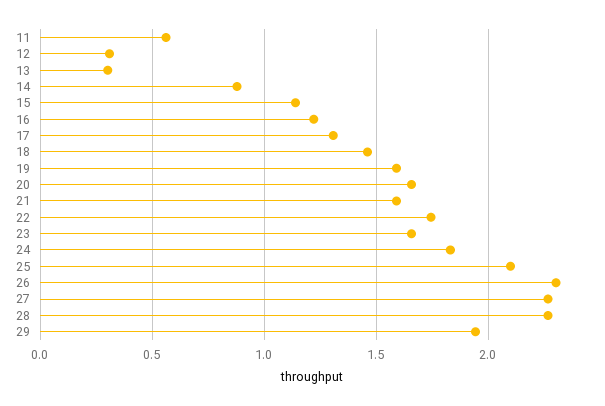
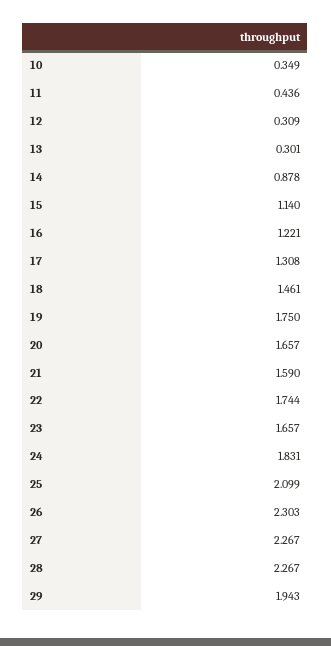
  {
-   "11": 0.55,
+   "11": 0.436,
    "12": 0.309,
    "13": 0.301,
    "14": 0.878,
    "15": 1.14,
    "16": 1.221,
    "17": 1.308,
    "18": 1.461,
-   "19": 1.6,
+   "19": 1.75,
    "20": 1.657,
    "21": 1.59,
    "22": 1.744,
    "23": 1.657,
    "24": 1.831,
    "25": 2.099,
    "26": 2.303,
    "27": 2.267,
    "28": 2.267,
-   "29": 1.943
+   "29": 1.943,
+   "10": 0.349
  }

